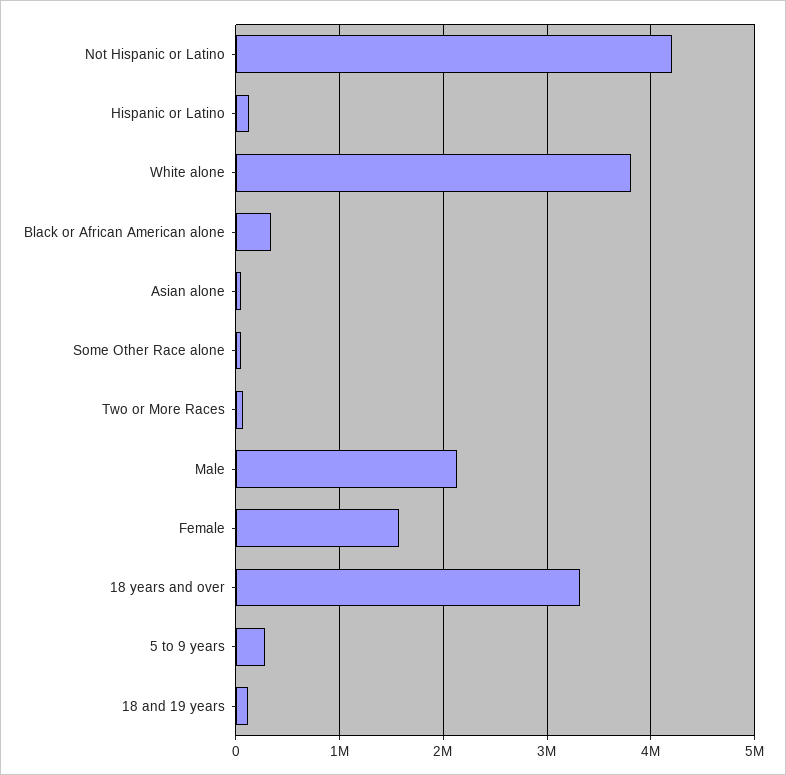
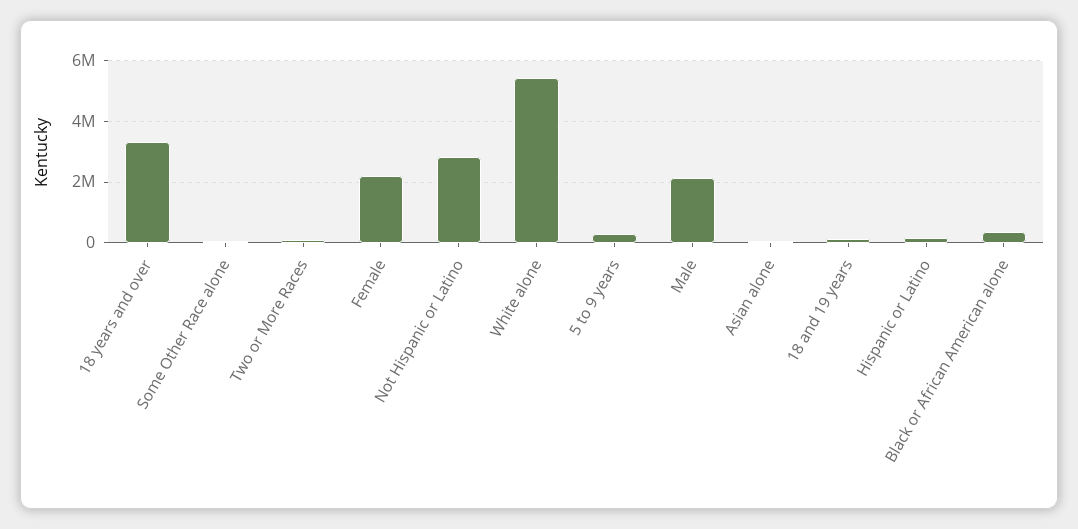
  {
-   "Not Hispanic or Latino": 4200000,
+   "Not Hispanic or Latino": 2800000,
    "Hispanic or Latino": 100000,
-   "White alone": 3800000,
+   "White alone": 5400000,
    "Black or African American alone": 300000,
    "Asian alone": 0,
    "Some Other Race alone": 100000,
    "Two or More Races": 100000,
    "Male": 2100000,
-   "Female": 1600000,
+   "Female": 2200000,
    "18 years and over": 3300000,
    "5 to 9 years": 300000,
    "18 and 19 years": 100000
  }

